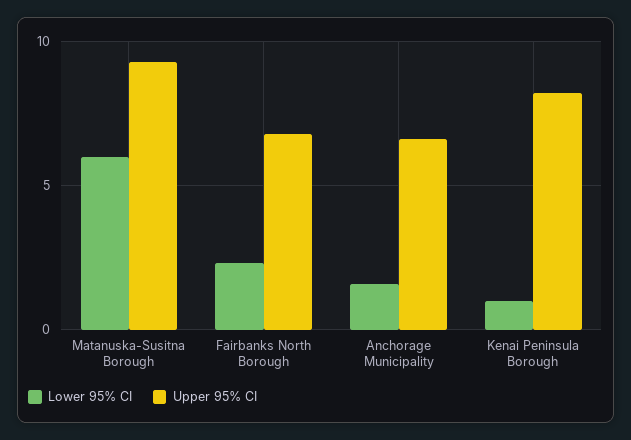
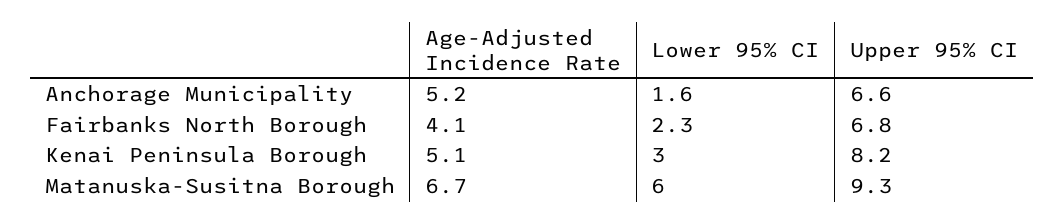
  {
    "Lower 95% CI": {
      "Matanuska-Susitna Borough": 6,
      "Fairbanks North Borough": 2.3,
      "Anchorage Municipality": 1.6,
-     "Kenai Peninsula Borough": 1
+     "Kenai Peninsula Borough": 3
    },
    "Upper 95% CI": {
      "Matanuska-Susitna Borough": 9.3,
      "Fairbanks North Borough": 6.8,
      "Anchorage Municipality": 6.6,
      "Kenai Peninsula Borough": 8.2
-   }
+   },
+   "Age-Adjusted Incidence Rate": {
+     "Anchorage Municipality": 5.2,
+     "Fairbanks North Borough": 4.1,
+     "Kenai Peninsula Borough": 5.1,
+     "Matanuska-Susitna Borough": 6.7
+   }
  }

